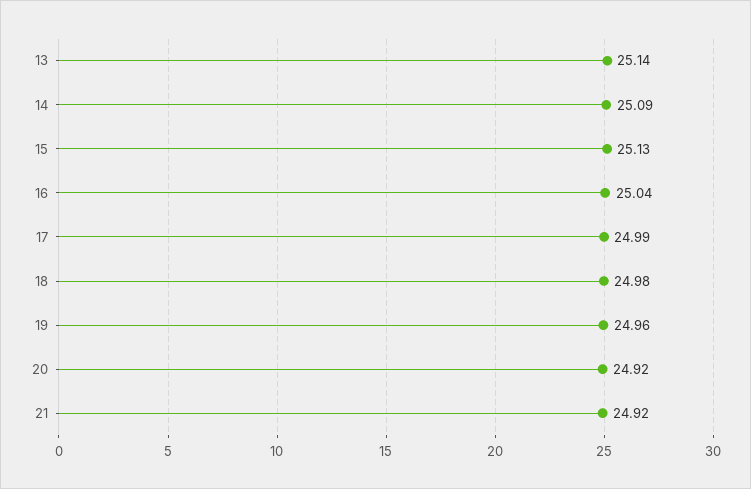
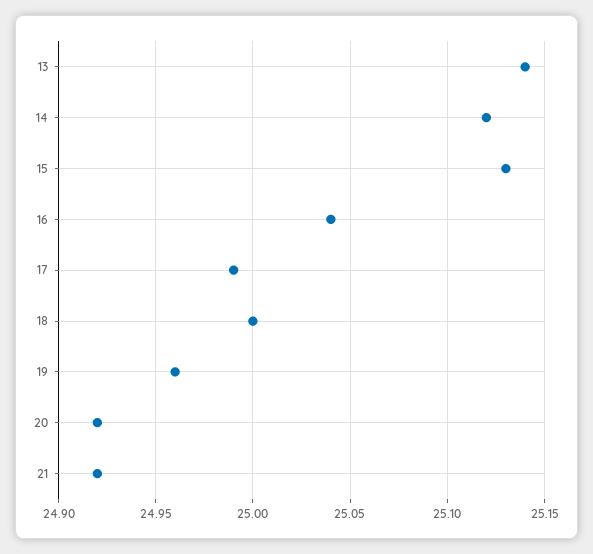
  {
    "13": 25.14,
-   "14": 25.09,
+   "14": 25.12,
    "15": 25.13,
    "16": 25.04,
    "17": 24.99,
-   "18": 24.98,
+   "18": 25,
    "19": 24.96,
    "20": 24.92,
    "21": 24.92
  }

